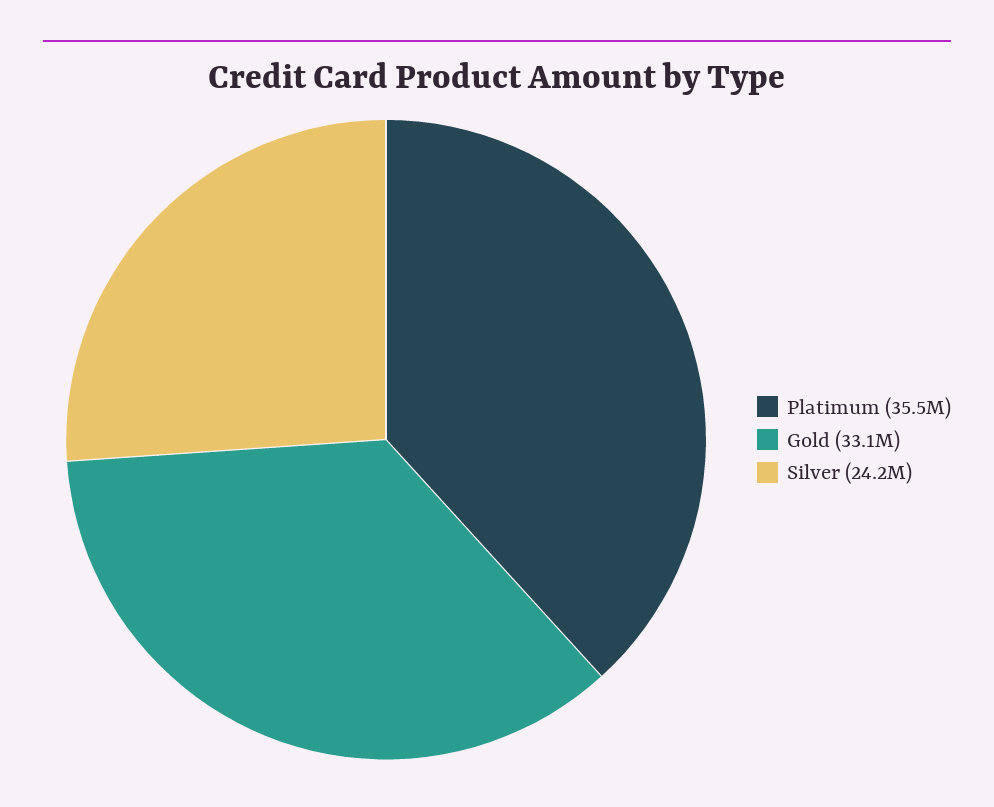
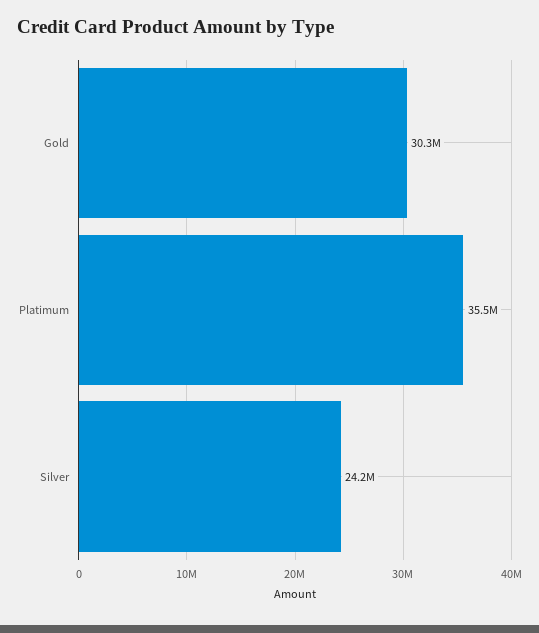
  {
    "Platimum": 35500000,
-   "Gold": 33100000,
+   "Gold": 30300000,
    "Silver": 24200000
  }

